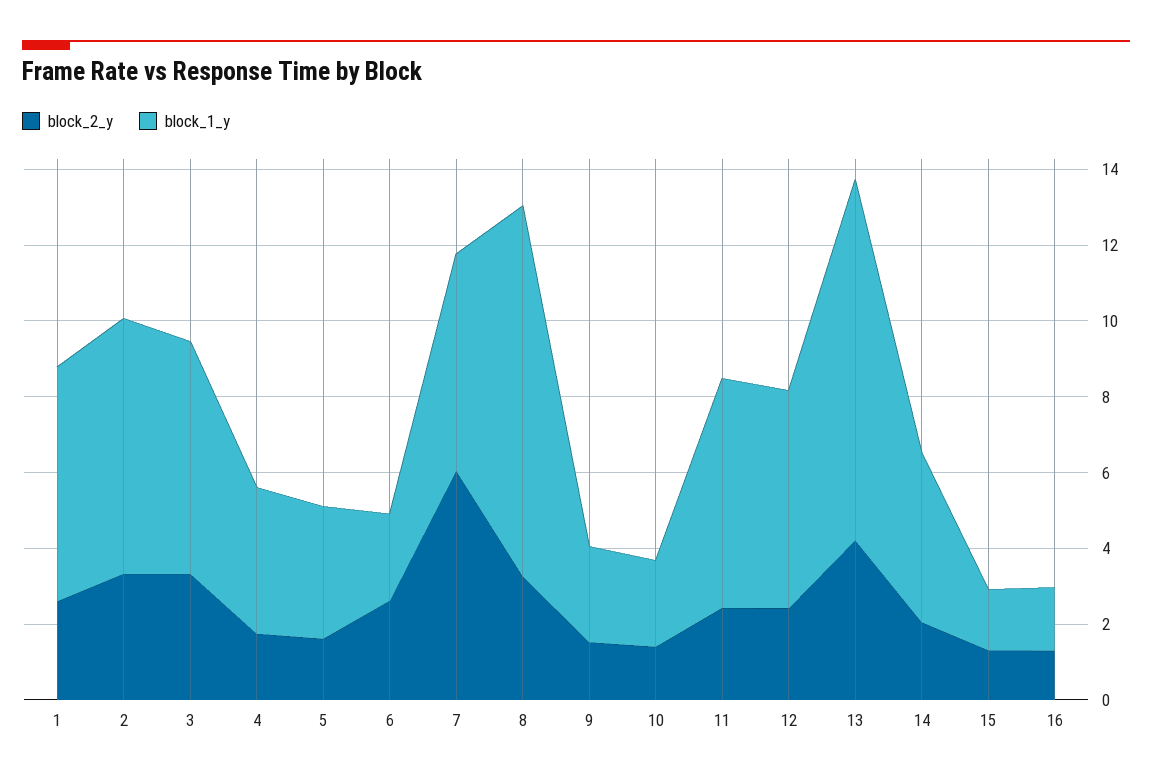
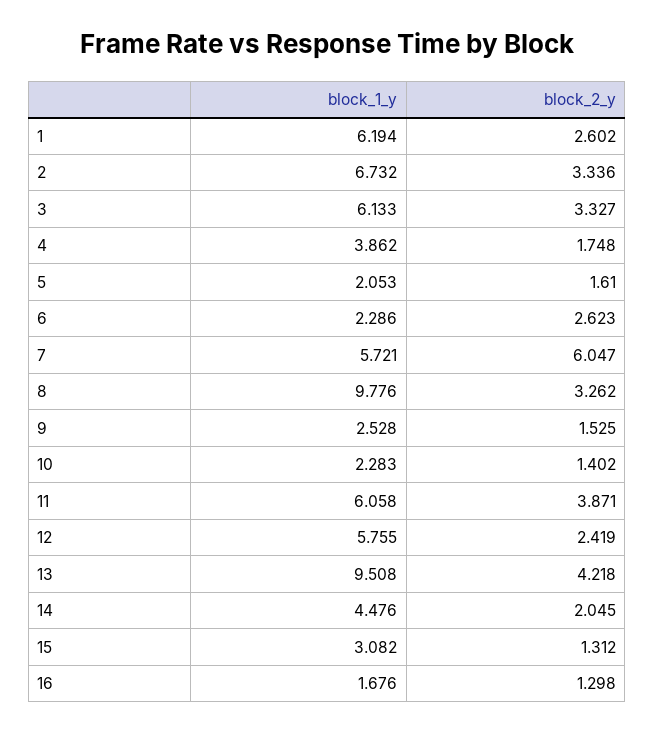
  {
    "block_2_y": {
      "1": 2.602,
      "2": 3.336,
      "3": 3.327,
      "4": 1.748,
      "5": 1.61,
      "6": 2.623,
      "7": 6.047,
      "8": 3.262,
      "9": 1.525,
      "10": 1.402,
-     "11": 2.5,
+     "11": 3.871,
      "12": 2.419,
      "13": 4.218,
      "14": 2.045,
      "15": 1.312,
      "16": 1.298
    },
    "block_1_y": {
      "1": 6.194,
      "2": 6.732,
      "3": 6.133,
      "4": 3.862,
-     "5": 3.5,
+     "5": 2.053,
      "6": 2.286,
      "7": 5.721,
      "8": 9.776,
      "9": 2.528,
      "10": 2.283,
      "11": 6.058,
      "12": 5.755,
      "13": 9.508,
      "14": 4.476,
-     "15": 1.5,
+     "15": 3.082,
      "16": 1.676
    }
  }

